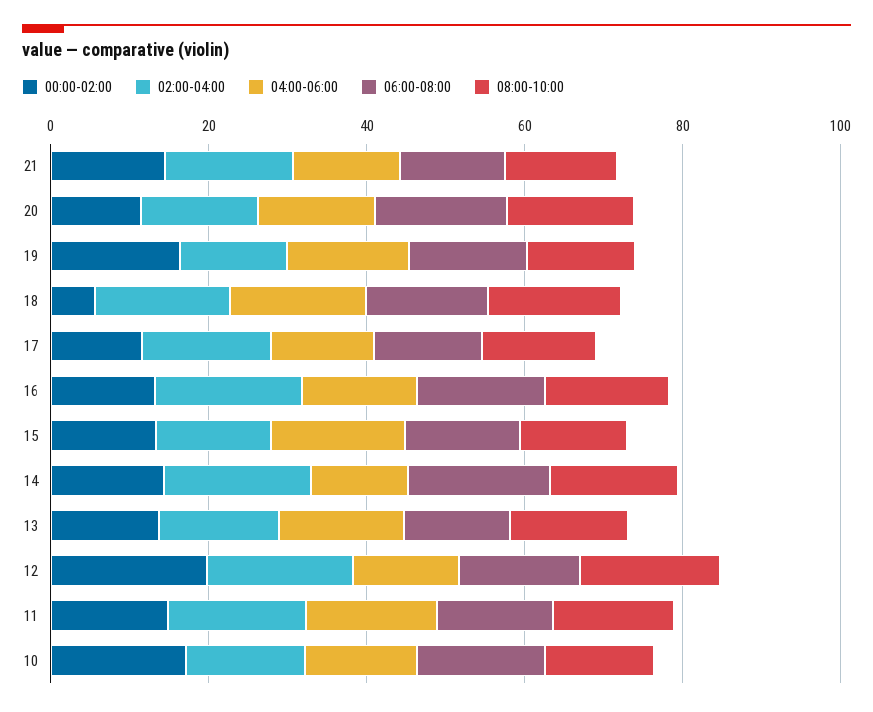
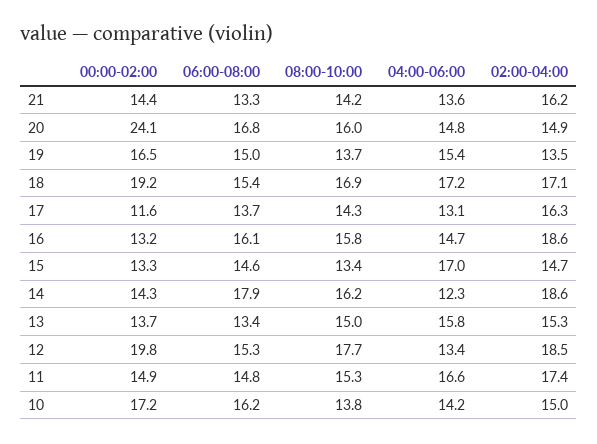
  {
    "00:00-02:00": {
      "21": 14.4,
-     "20": 10,
+     "20": 24.1,
      "19": 16.5,
-     "18": 5,
+     "18": 19.2,
      "17": 11.6,
      "16": 13.2,
      "15": 13.3,
      "14": 14.3,
      "13": 13.7,
      "12": 19.8,
      "11": 14.9,
      "10": 17.2
    },
    "02:00-04:00": {
      "21": 16.2,
      "20": 14.9,
      "19": 13.5,
      "18": 17.1,
      "17": 16.3,
      "16": 18.6,
      "15": 14.7,
      "14": 18.6,
      "13": 15.3,
      "12": 18.5,
      "11": 17.4,
      "10": 15
    },
    "04:00-06:00": {
      "21": 13.6,
      "20": 14.8,
      "19": 15.4,
      "18": 17.2,
      "17": 13.1,
      "16": 14.7,
      "15": 17,
      "14": 12.3,
      "13": 15.8,
      "12": 13.4,
      "11": 16.6,
      "10": 14.2
    },
    "06:00-08:00": {
      "21": 13.3,
      "20": 16.8,
      "19": 15,
      "18": 15.4,
      "17": 13.7,
      "16": 16.1,
      "15": 14.6,
      "14": 17.9,
      "13": 13.4,
      "12": 15.3,
      "11": 14.8,
      "10": 16.2
    },
    "08:00-10:00": {
      "21": 14.2,
      "20": 16,
      "19": 13.7,
      "18": 16.9,
      "17": 14.3,
      "16": 15.8,
      "15": 13.4,
      "14": 16.2,
      "13": 15,
      "12": 17.7,
      "11": 15.3,
      "10": 13.8
    }
  }

